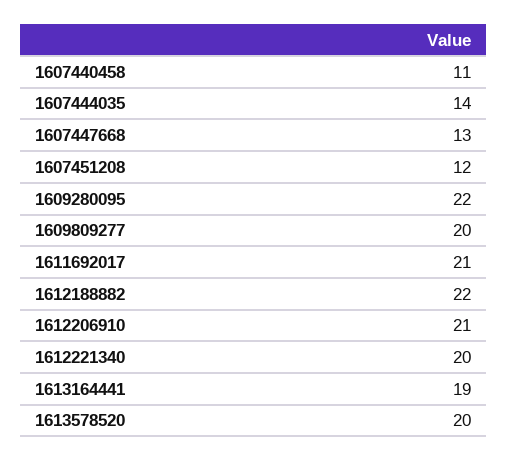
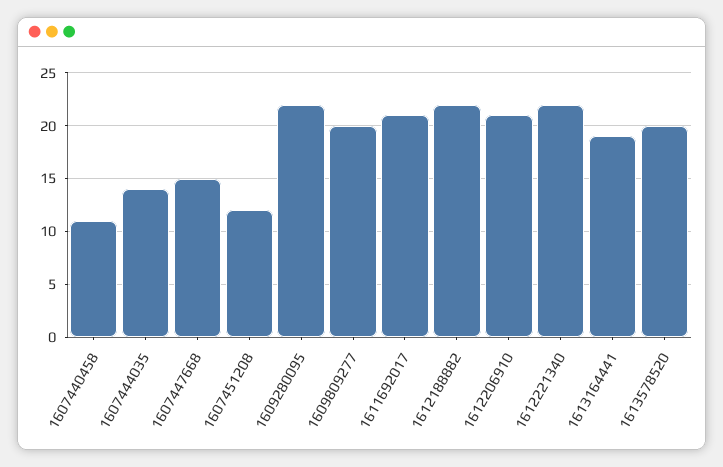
  {
    "1607440458": 11,
    "1607444035": 14,
-   "1607447668": 13,
+   "1607447668": 15,
    "1607451208": 12,
    "1609280095": 22,
    "1609809277": 20,
    "1611692017": 21,
    "1612188882": 22,
    "1612206910": 21,
-   "1612221340": 20,
+   "1612221340": 22,
    "1613164441": 19,
    "1613578520": 20
  }

